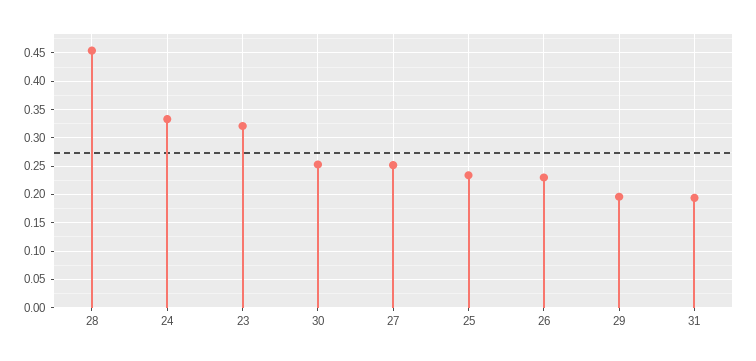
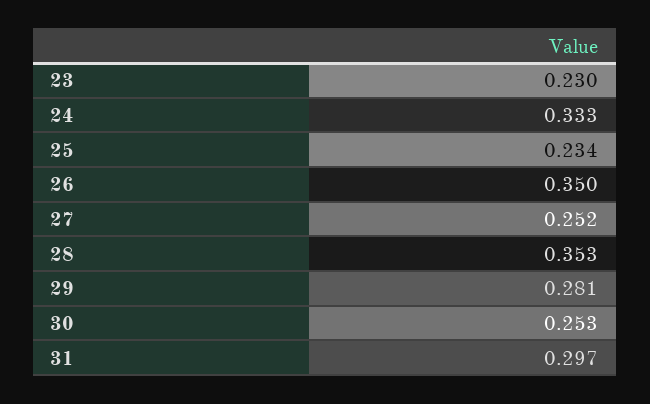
  {
-   "28": 0.45,
+   "28": 0.353,
    "24": 0.333,
-   "23": 0.325,
+   "23": 0.23,
    "30": 0.253,
    "27": 0.252,
    "25": 0.234,
-   "26": 0.225,
+   "26": 0.35,
-   "29": 0.2,
+   "29": 0.281,
-   "31": 0.2
+   "31": 0.297
  }

